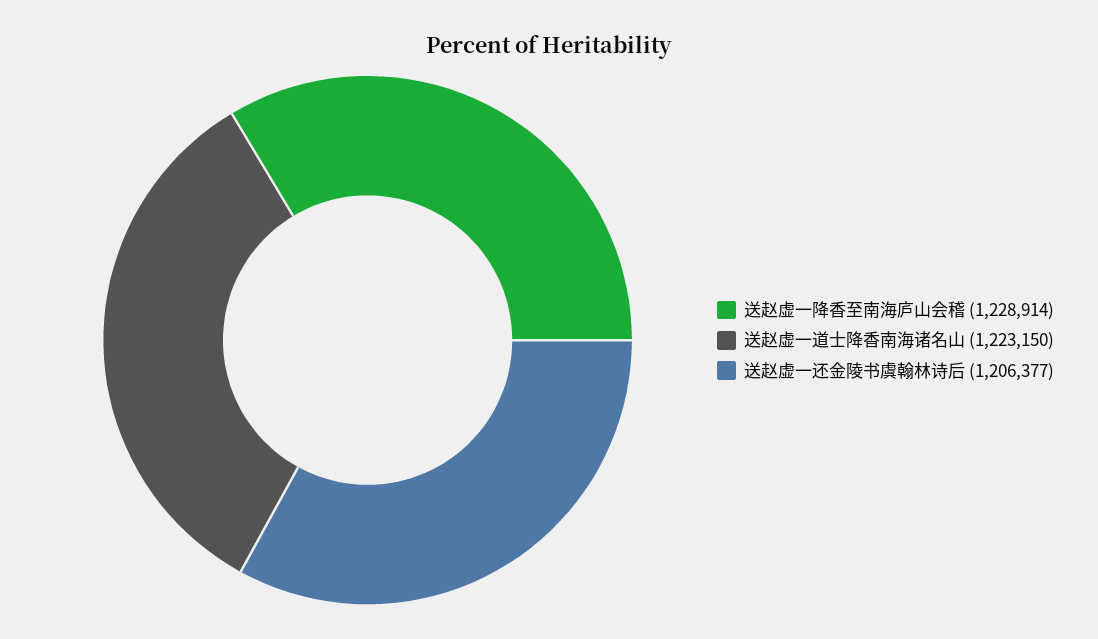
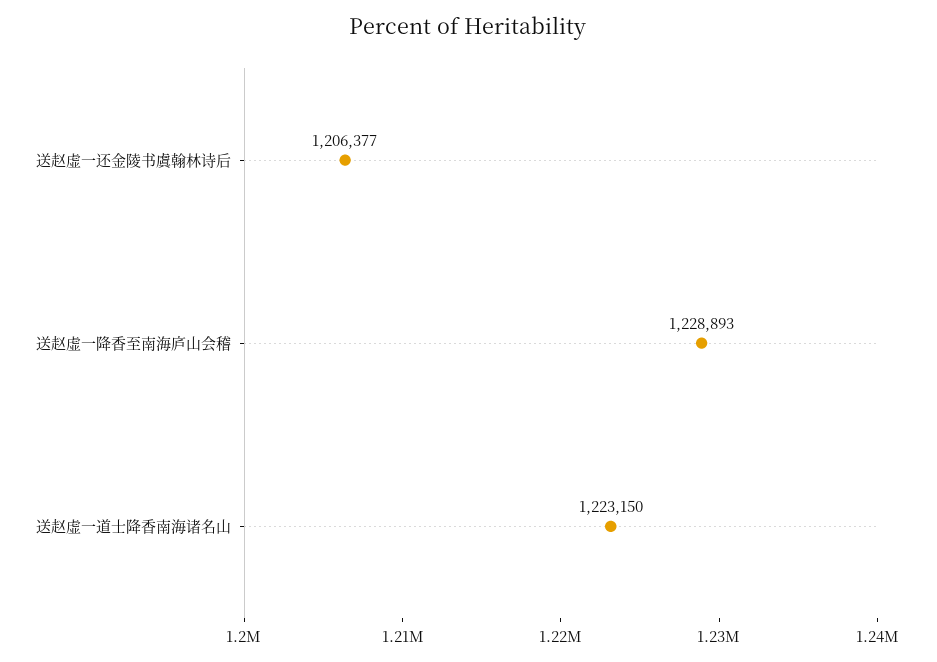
  {
-   "送赵虚一降香至南海庐山会稽": 1228914,
+   "送赵虚一降香至南海庐山会稽": 1228893,
    "送赵虚一道士降香南海诸名山": 1223150,
    "送赵虚一还金陵书虞翰林诗后": 1206377
  }

